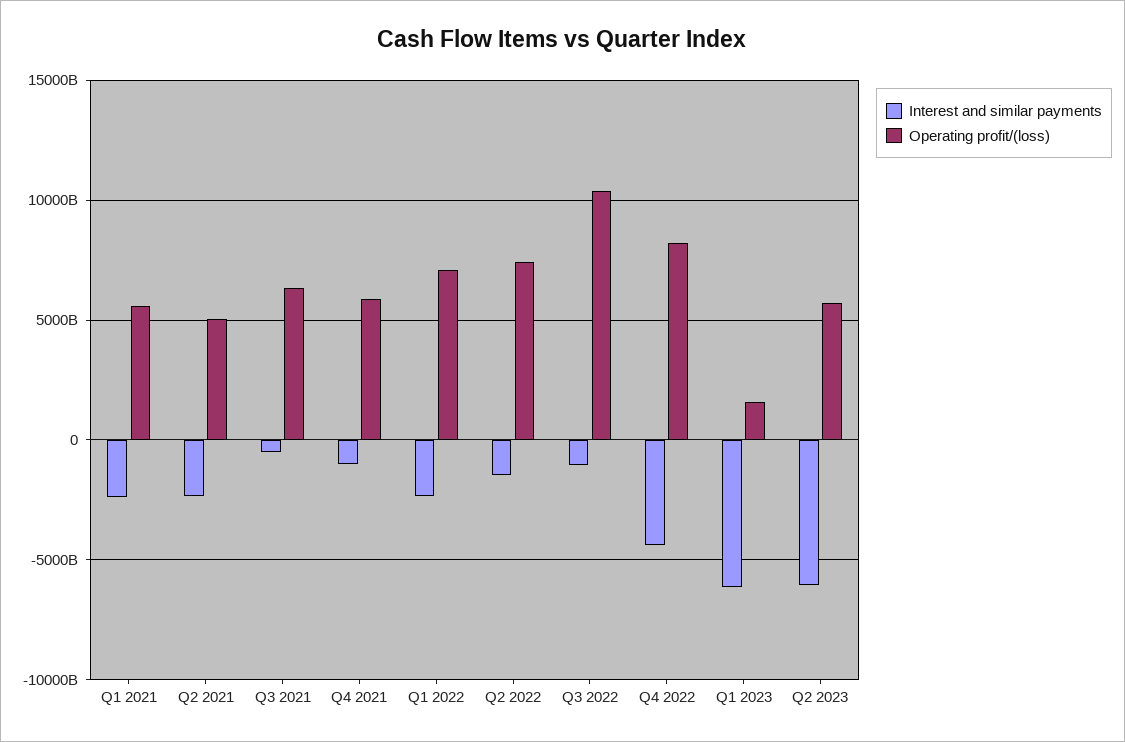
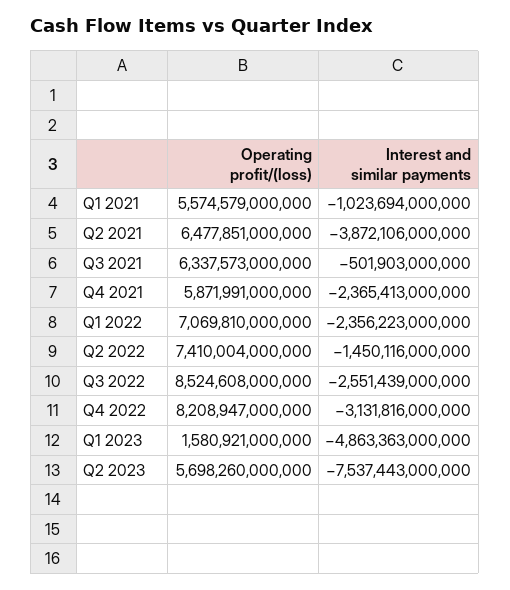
  {
    "Interest and similar payments": {
-     "Q1 2021": -2500000000000,
+     "Q1 2021": -1023694000000,
-     "Q2 2021": -2500000000000,
+     "Q2 2021": -3872106000000,
      "Q3 2021": -501903000000,
-     "Q4 2021": -1000000000000,
+     "Q4 2021": -2365413000000,
      "Q1 2022": -2356223000000,
      "Q2 2022": -1450116000000,
-     "Q3 2022": -1000000000000,
+     "Q3 2022": -2551439000000,
-     "Q4 2022": -4500000000000,
+     "Q4 2022": -3131816000000,
-     "Q1 2023": -6000000000000,
+     "Q1 2023": -4863363000000,
-     "Q2 2023": -6000000000000
+     "Q2 2023": -7537443000000
    },
    "Operating profit/(loss)": {
      "Q1 2021": 5574579000000,
-     "Q2 2021": 5000000000000,
+     "Q2 2021": 6477851000000,
      "Q3 2021": 6337573000000,
      "Q4 2021": 5871991000000,
      "Q1 2022": 7069810000000,
      "Q2 2022": 7410004000000,
-     "Q3 2022": 10500000000000,
+     "Q3 2022": 8524608000000,
      "Q4 2022": 8208947000000,
      "Q1 2023": 1580921000000,
      "Q2 2023": 5698260000000
    }
  }

